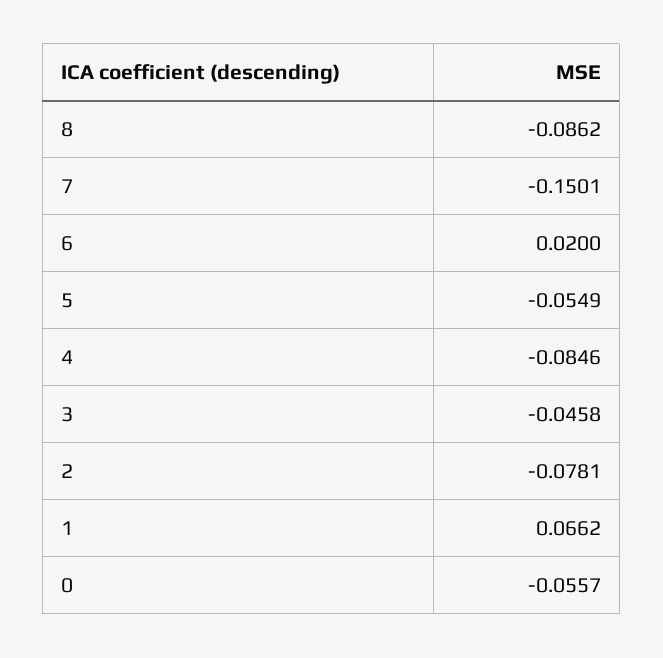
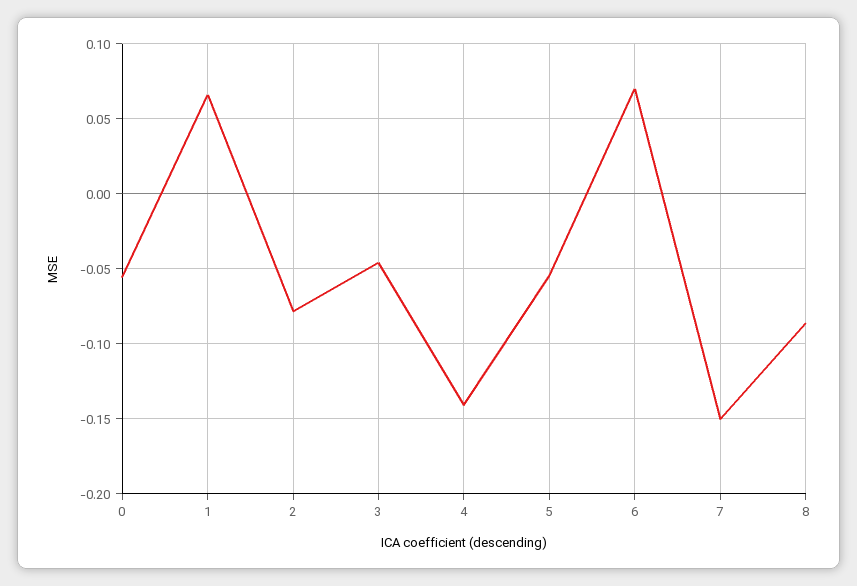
  {
    "8": -0.0862,
    "7": -0.1501,
-   "6": 0.02,
+   "6": 0.07,
    "5": -0.0549,
-   "4": -0.0846,
+   "4": -0.14,
    "3": -0.0458,
    "2": -0.0781,
    "1": 0.0662,
    "0": -0.0557
  }

